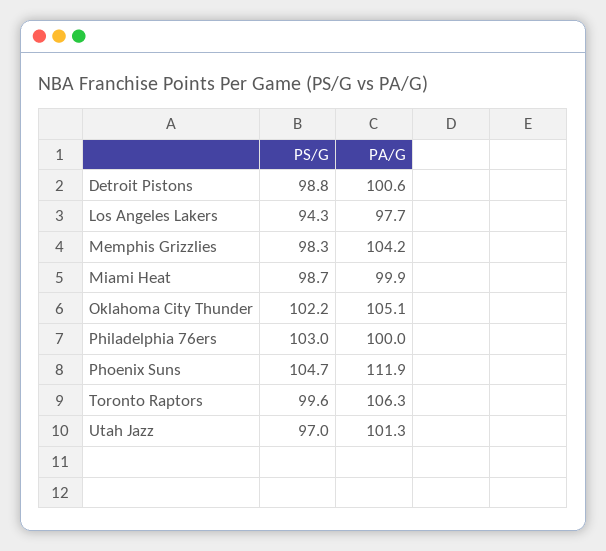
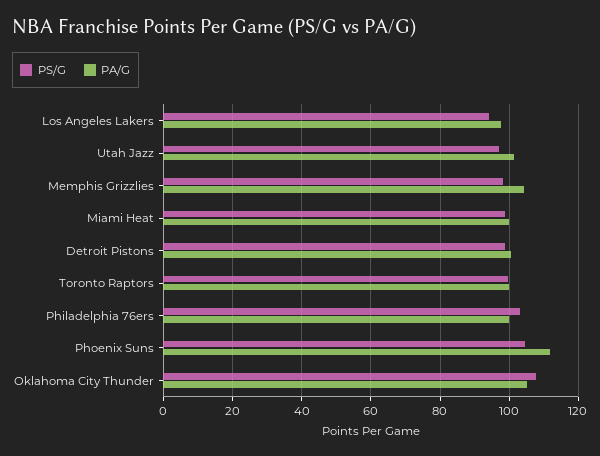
  {
    "PS/G": {
      "Detroit Pistons": 98.8,
      "Los Angeles Lakers": 94.3,
      "Memphis Grizzlies": 98.3,
      "Miami Heat": 98.7,
-     "Oklahoma City Thunder": 102.2,
+     "Oklahoma City Thunder": 108,
      "Philadelphia 76ers": 103,
      "Phoenix Suns": 104.7,
      "Toronto Raptors": 99.6,
      "Utah Jazz": 97
    },
    "PA/G": {
      "Detroit Pistons": 100.6,
      "Los Angeles Lakers": 97.7,
      "Memphis Grizzlies": 104.2,
      "Miami Heat": 99.9,
      "Oklahoma City Thunder": 105.1,
      "Philadelphia 76ers": 100,
      "Phoenix Suns": 111.9,
-     "Toronto Raptors": 106.3,
+     "Toronto Raptors": 100,
      "Utah Jazz": 101.3
    }
  }

